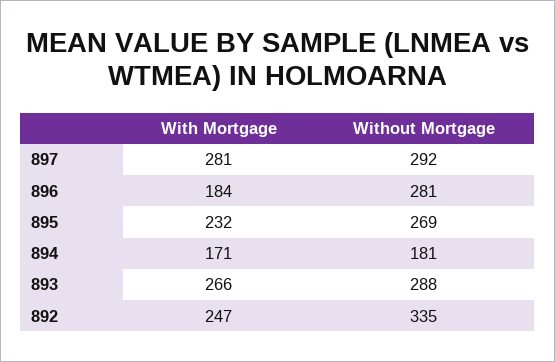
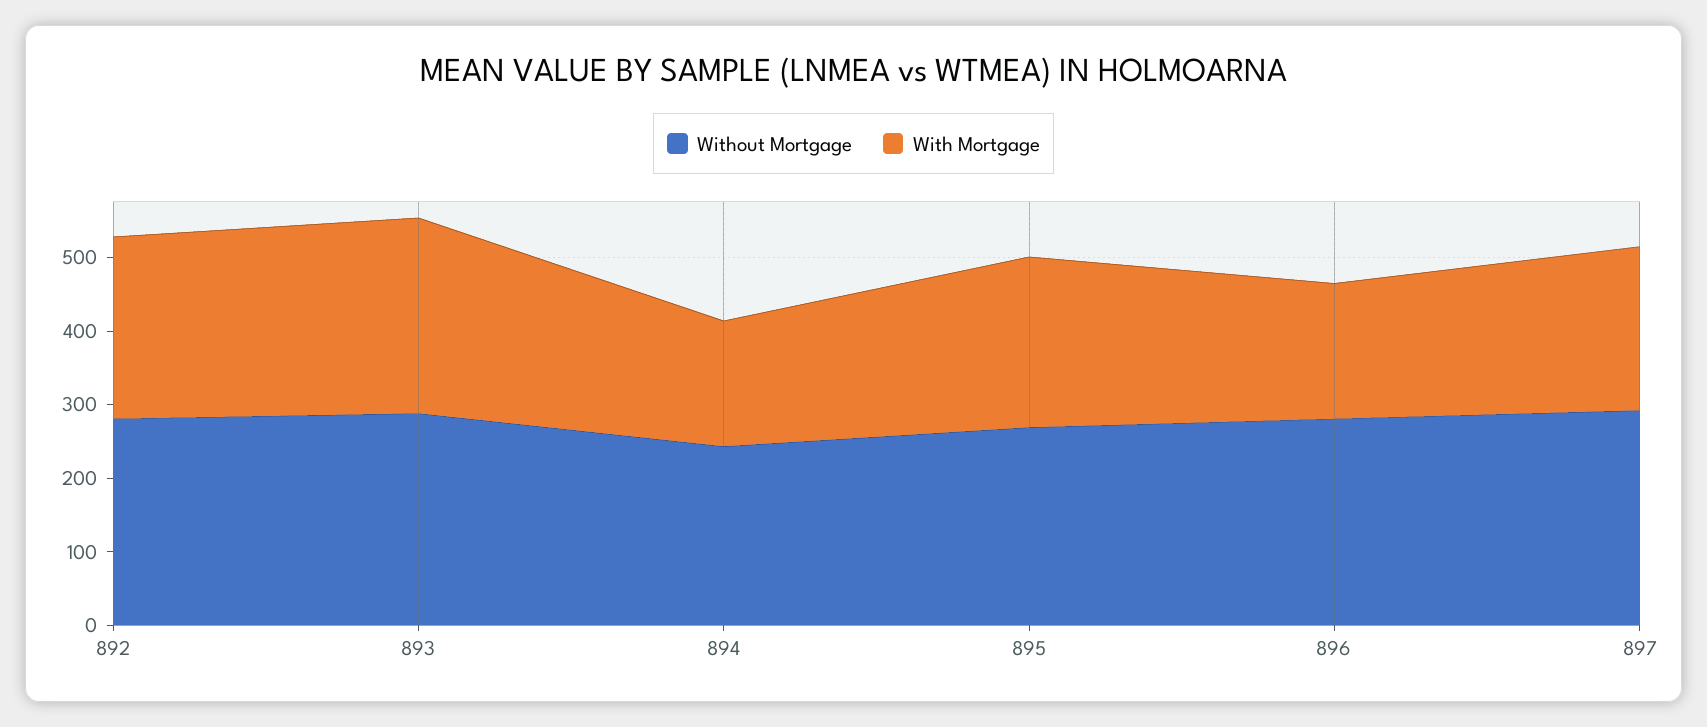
  {
    "With Mortgage": {
-     "897": 281,
+     "897": 220,
      "896": 184,
      "895": 232,
      "894": 171,
      "893": 266,
      "892": 247
    },
    "Without Mortgage": {
      "897": 292,
      "896": 281,
      "895": 269,
-     "894": 181,
+     "894": 240,
      "893": 288,
-     "892": 335
+     "892": 280
    }
  }

